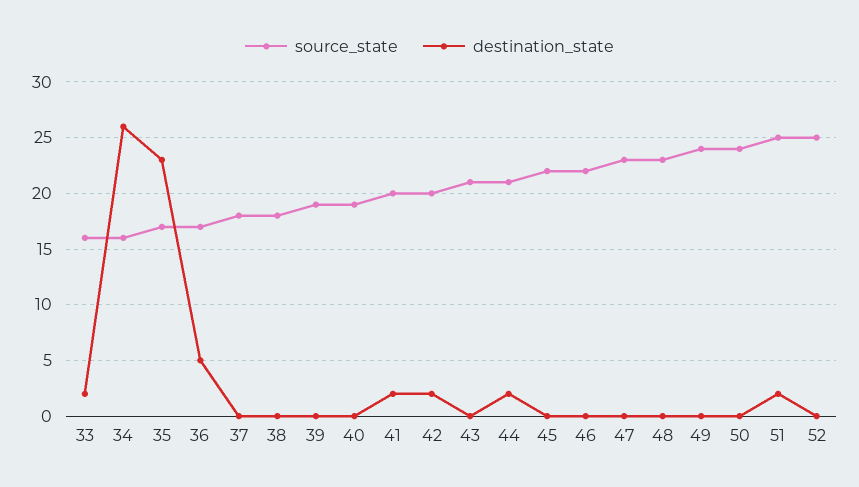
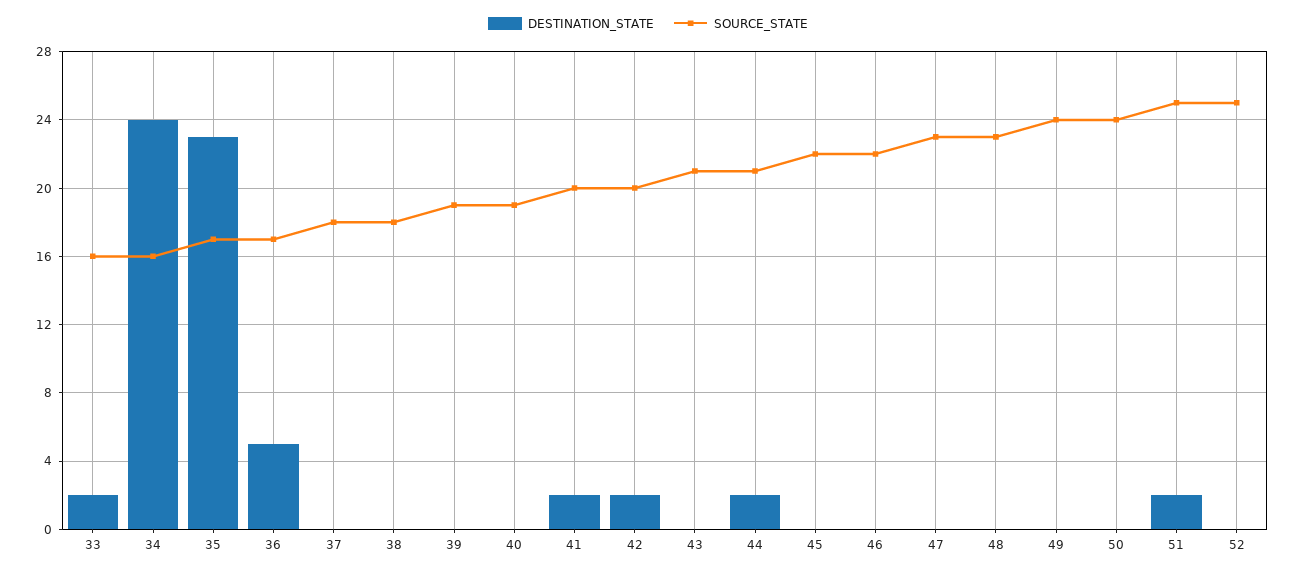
  {
    "source_state": {
      "33": 16,
      "34": 16,
      "35": 17,
      "36": 17,
      "37": 18,
      "38": 18,
      "39": 19,
      "40": 19,
      "41": 20,
      "42": 20,
      "43": 21,
      "44": 21,
      "45": 22,
      "46": 22,
      "47": 23,
      "48": 23,
      "49": 24,
      "50": 24,
      "51": 25,
      "52": 25
    },
    "destination_state": {
      "33": 2,
-     "34": 26,
+     "34": 24,
      "35": 23,
      "36": 5,
      "37": 0,
      "38": 0,
      "39": 0,
      "40": 0,
      "41": 2,
      "42": 2,
      "43": 0,
      "44": 2,
      "45": 0,
      "46": 0,
      "47": 0,
      "48": 0,
      "49": 0,
      "50": 0,
      "51": 2,
      "52": 0
    }
  }

